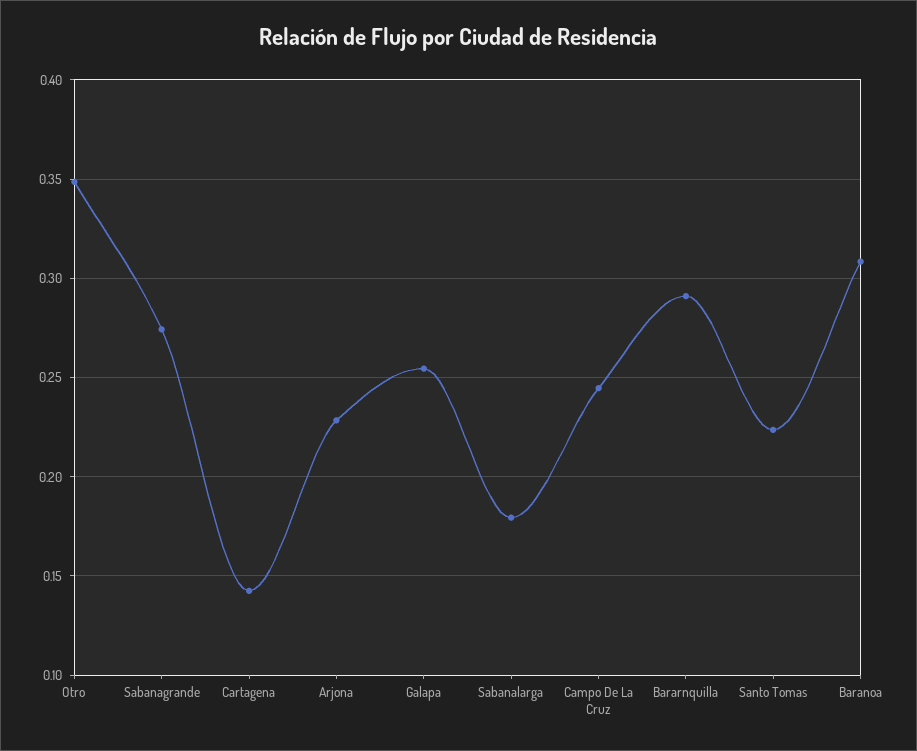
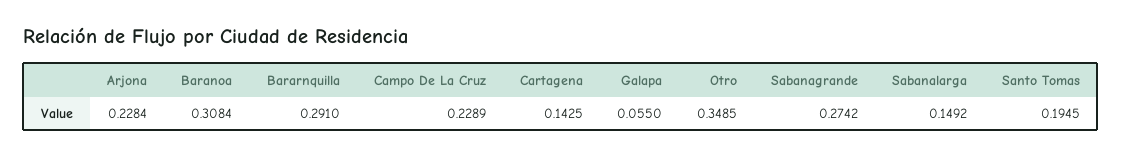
  {
    "Otro": 0.3485,
    "Sabanagrande": 0.2742,
    "Cartagena": 0.1425,
    "Arjona": 0.2284,
-   "Galapa": 0.255,
+   "Galapa": 0.055,
-   "Sabanalarga": 0.18,
+   "Sabanalarga": 0.1492,
-   "Campo De La Cruz": 0.245,
+   "Campo De La Cruz": 0.2289,
    "Bararnquilla": 0.291,
-   "Santo Tomas": 0.225,
+   "Santo Tomas": 0.1945,
    "Baranoa": 0.3084
  }

